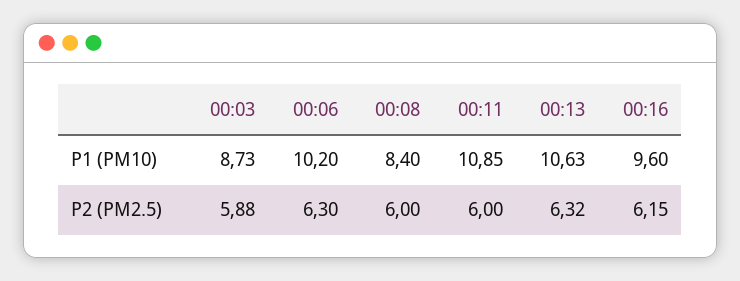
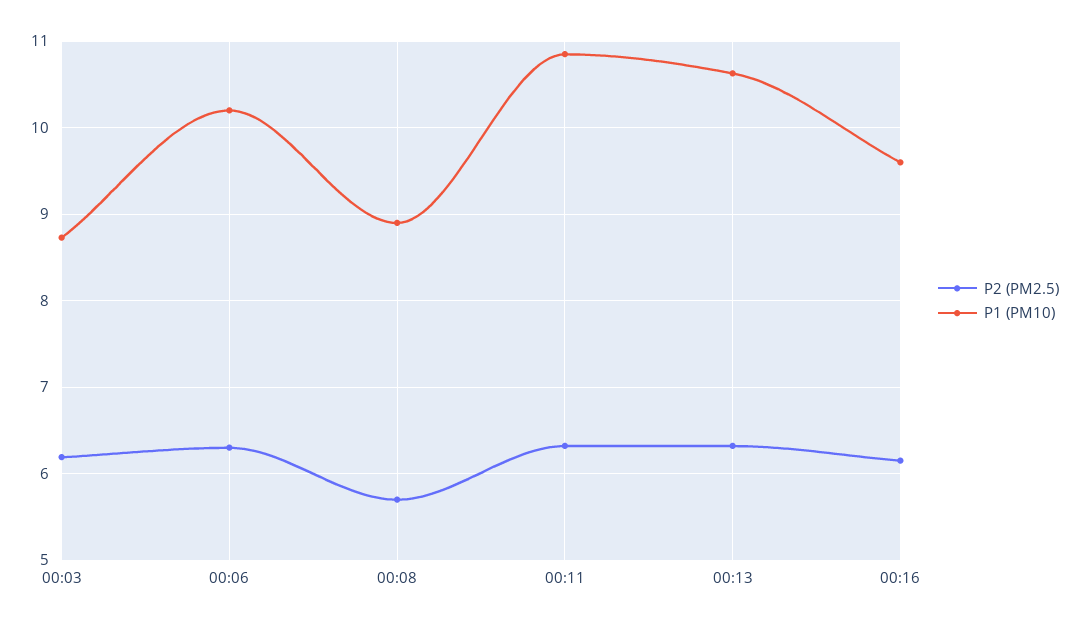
  {
    "P1 (PM10)": {
      "00:03": 8.73,
      "00:06": 10.2,
-     "00:08": 8.4,
+     "00:08": 8.9,
      "00:11": 10.85,
      "00:13": 10.63,
      "00:16": 9.6
    },
    "P2 (PM2.5)": {
-     "00:03": 5.88,
+     "00:03": 6.2,
      "00:06": 6.3,
-     "00:08": 6,
+     "00:08": 5.7,
-     "00:11": 6,
+     "00:11": 6.3,
      "00:13": 6.32,
      "00:16": 6.15
    }
  }

